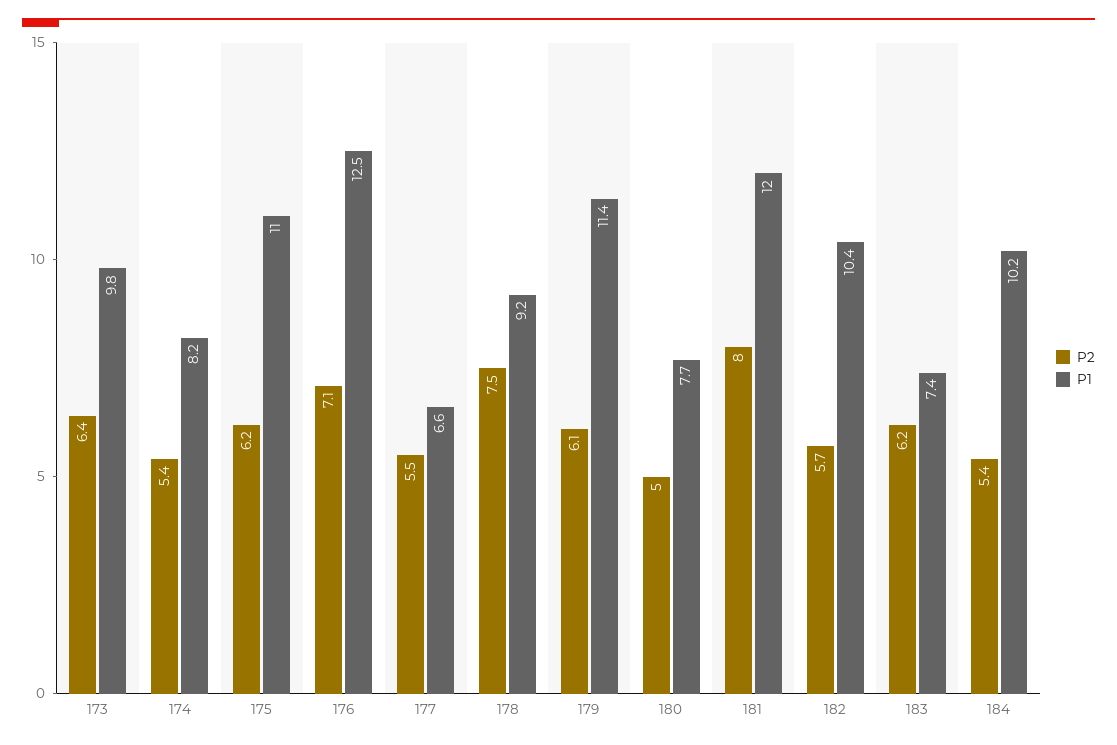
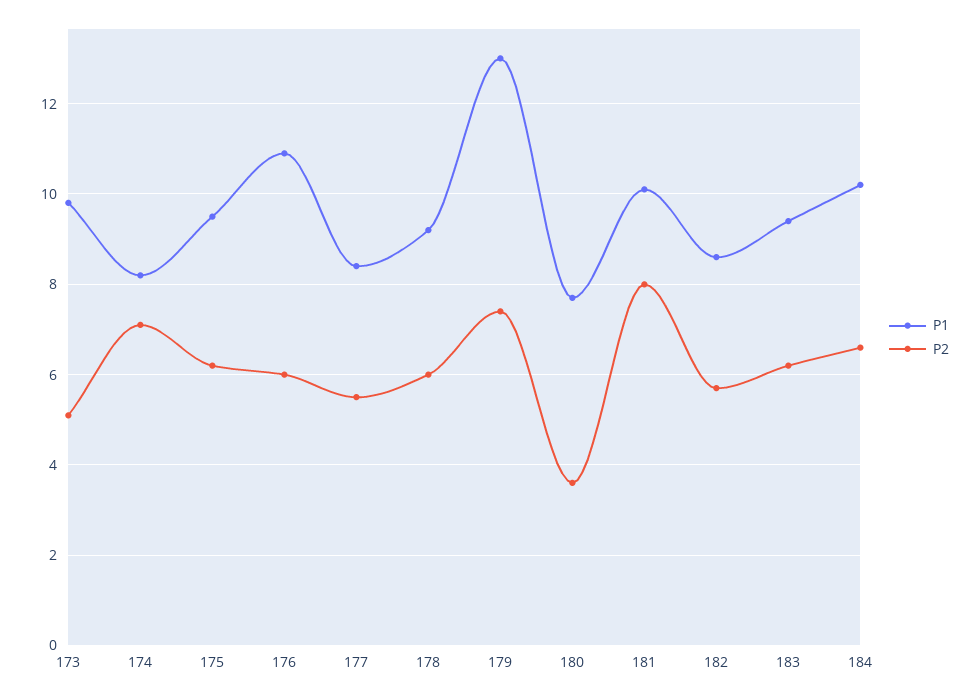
  {
    "P2": {
-     "173": 6.4,
+     "173": 5,
-     "174": 5.4,
+     "174": 7,
      "175": 6.2,
-     "176": 7.1,
+     "176": 6,
      "177": 5.5,
-     "178": 7.5,
+     "178": 6,
-     "179": 6.1,
+     "179": 7.5,
-     "180": 5,
+     "180": 3.5,
      "181": 8,
      "182": 5.7,
      "183": 6.2,
-     "184": 5.4
+     "184": 6.5
    },
    "P1": {
      "173": 9.8,
      "174": 8.2,
-     "175": 11,
+     "175": 9.5,
-     "176": 12.5,
+     "176": 11,
-     "177": 6.6,
+     "177": 8.5,
      "178": 9.2,
-     "179": 11.4,
+     "179": 13,
      "180": 7.7,
-     "181": 12,
+     "181": 10,
-     "182": 10.4,
+     "182": 8.5,
-     "183": 7.4,
+     "183": 9.5,
      "184": 10.2
    }
  }

